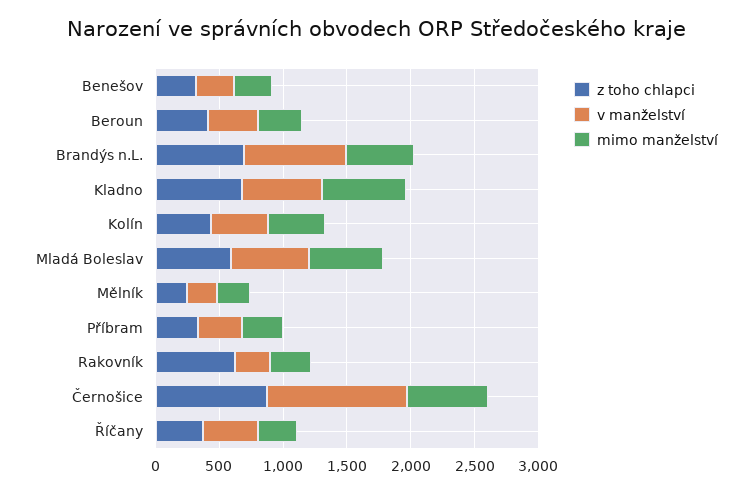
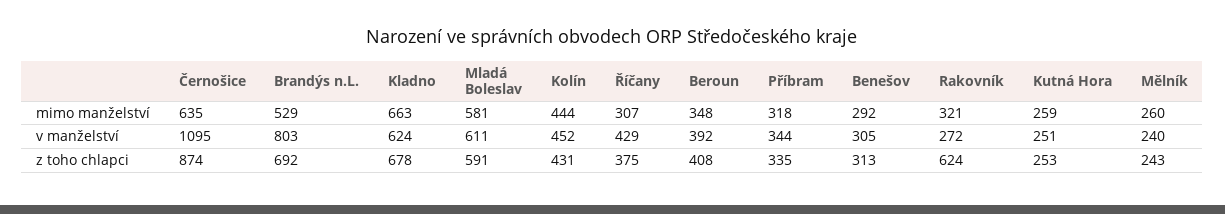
  {
    "z toho chlapci": {
      "Benešov": 313,
      "Beroun": 408,
      "Brandýs n.L.": 692,
      "Kladno": 678,
      "Kolín": 431,
      "Mladá Boleslav": 591,
      "Mělník": 243,
      "Příbram": 335,
      "Rakovník": 624,
      "Černošice": 874,
-     "Říčany": 375
+     "Říčany": 375,
+     "Kutná Hora": 253
    },
    "v manželství": {
      "Benešov": 305,
      "Beroun": 392,
      "Brandýs n.L.": 803,
      "Kladno": 624,
      "Kolín": 452,
      "Mladá Boleslav": 611,
      "Mělník": 240,
      "Příbram": 344,
      "Rakovník": 272,
      "Černošice": 1095,
-     "Říčany": 429
+     "Říčany": 429,
+     "Kutná Hora": 251
    },
    "mimo manželství": {
      "Benešov": 292,
      "Beroun": 348,
      "Brandýs n.L.": 529,
      "Kladno": 663,
      "Kolín": 444,
      "Mladá Boleslav": 581,
      "Mělník": 260,
      "Příbram": 318,
      "Rakovník": 321,
      "Černošice": 635,
-     "Říčany": 307
+     "Říčany": 307,
+     "Kutná Hora": 259
    }
  }

